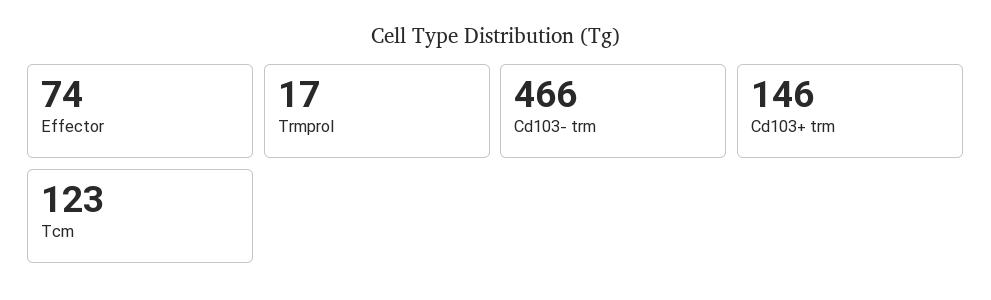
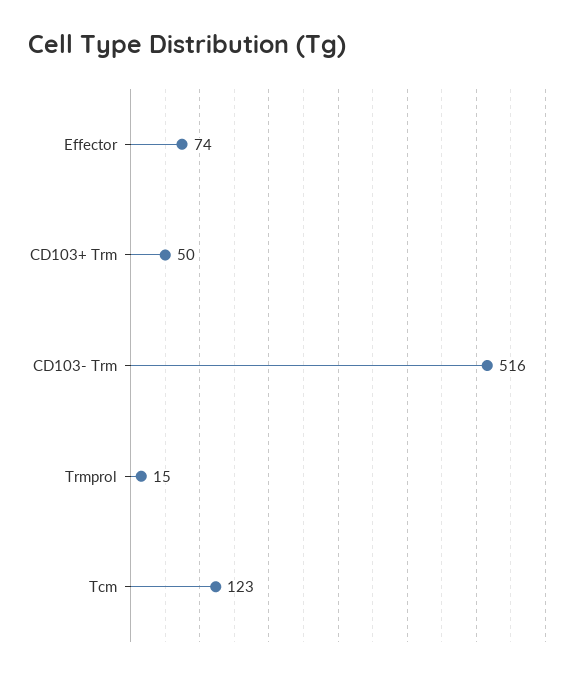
  {
    "Effector": 74,
-   "Trmprol": 17,
+   "Trmprol": 15,
-   "Cd103- trm": 466,
+   "Cd103- trm": 516,
-   "Cd103+ trm": 146,
+   "Cd103+ trm": 50,
    "Tcm": 123
  }

